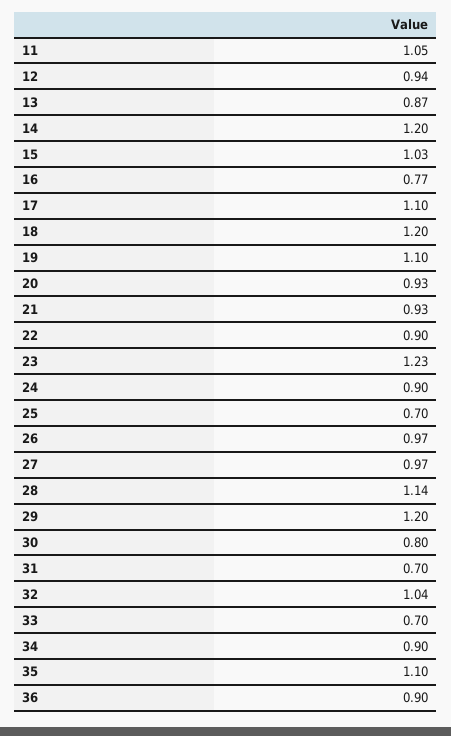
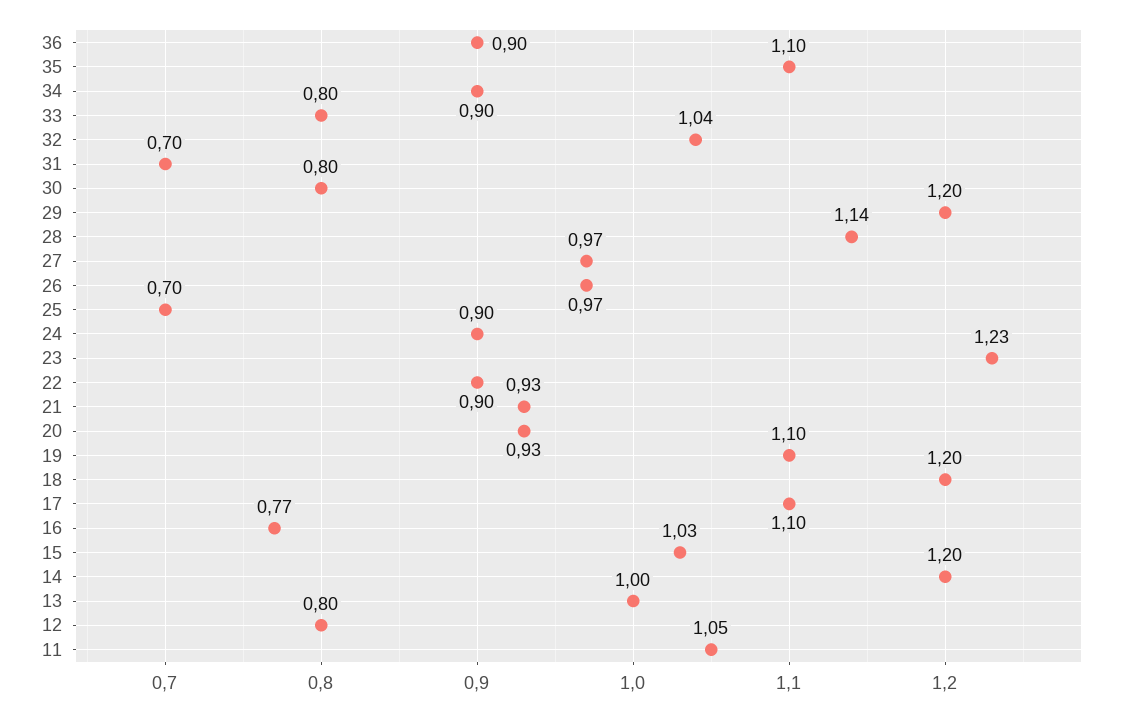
  {
    "11": 1.05,
-   "12": 0.94,
+   "12": 0.8,
-   "13": 0.87,
+   "13": 1,
    "14": 1.2,
    "15": 1.03,
    "16": 0.77,
    "17": 1.1,
    "18": 1.2,
    "19": 1.1,
    "20": 0.93,
    "21": 0.93,
    "22": 0.9,
    "23": 1.23,
    "24": 0.9,
    "25": 0.7,
    "26": 0.97,
    "27": 0.97,
    "28": 1.14,
    "29": 1.2,
    "30": 0.8,
    "31": 0.7,
    "32": 1.04,
-   "33": 0.7,
+   "33": 0.8,
    "34": 0.9,
    "35": 1.1,
    "36": 0.9
  }

